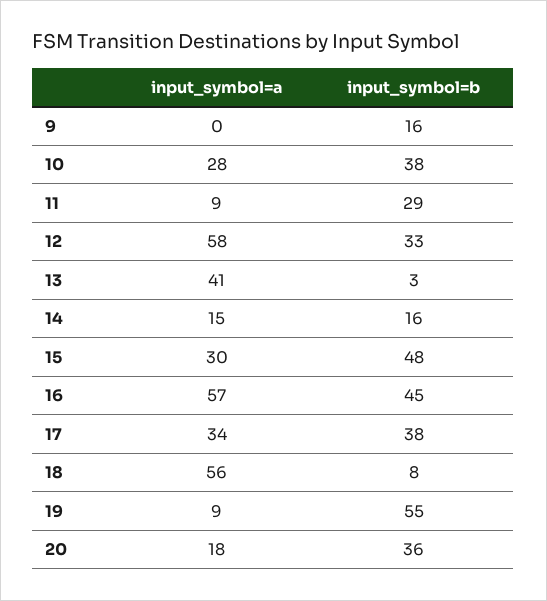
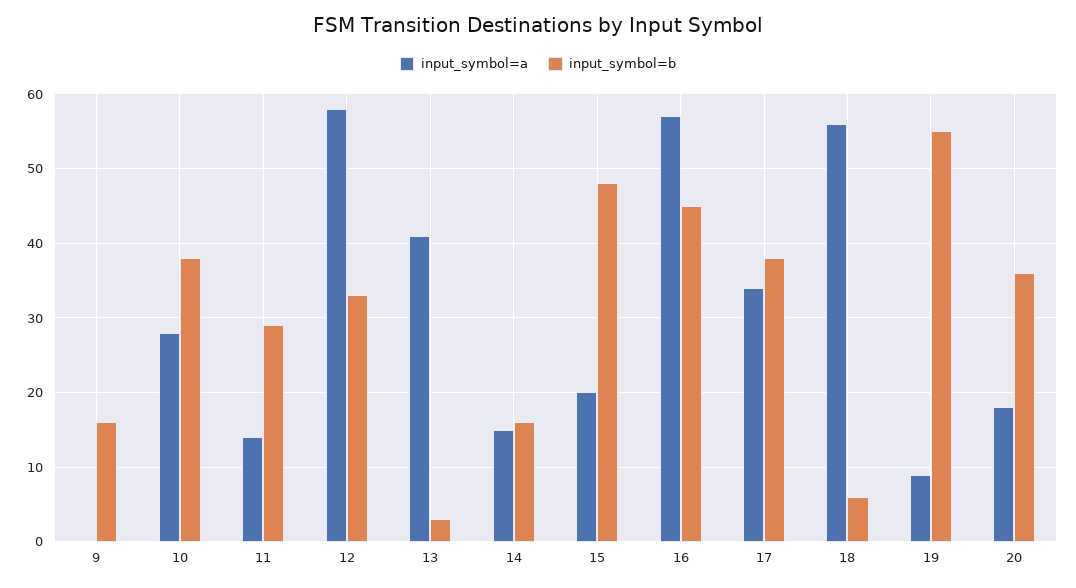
  {
    "input_symbol=a": {
      "9": 0,
      "10": 28,
-     "11": 9,
+     "11": 14,
      "12": 58,
      "13": 41,
      "14": 15,
-     "15": 30,
+     "15": 20,
      "16": 57,
      "17": 34,
      "18": 56,
      "19": 9,
      "20": 18
    },
    "input_symbol=b": {
      "9": 16,
      "10": 38,
      "11": 29,
      "12": 33,
      "13": 3,
      "14": 16,
      "15": 48,
      "16": 45,
      "17": 38,
-     "18": 8,
+     "18": 6,
      "19": 55,
      "20": 36
    }
  }

